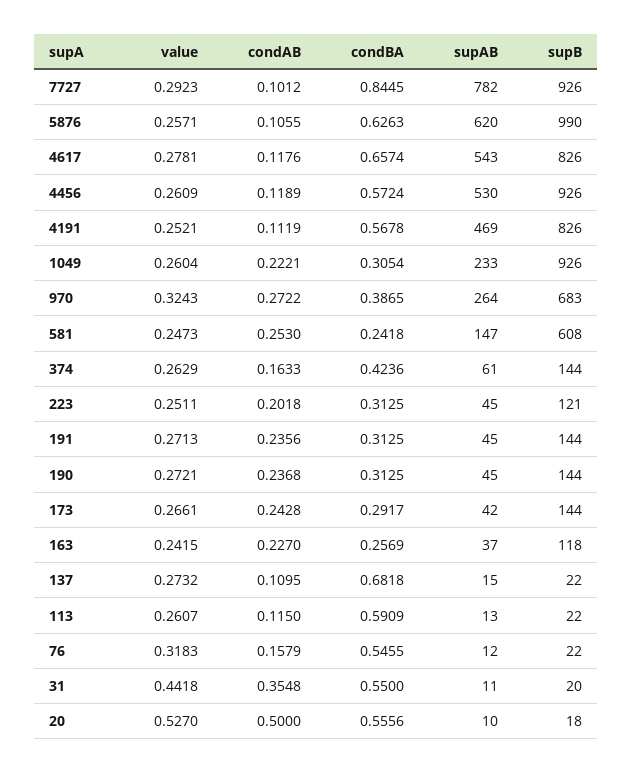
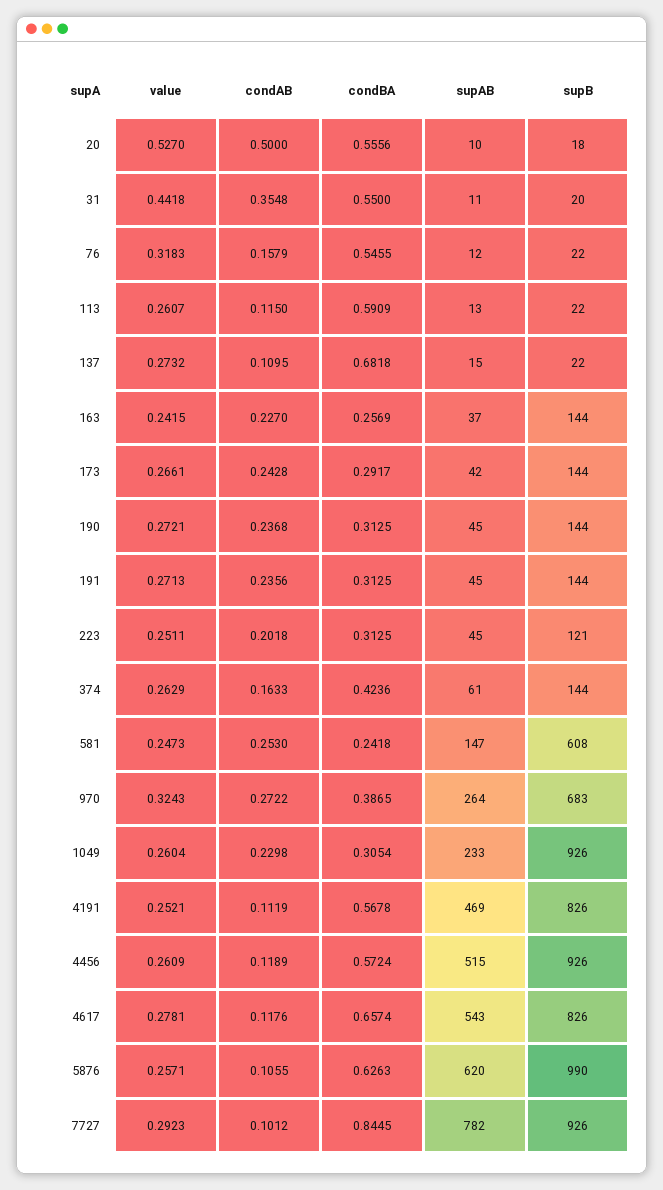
  {
    "value": {
      "7727": 0.2923,
      "5876": 0.2571,
      "4617": 0.2781,
      "4456": 0.2609,
      "4191": 0.2521,
      "1049": 0.2604,
      "970": 0.3243,
      "581": 0.2473,
      "374": 0.2629,
      "223": 0.2511,
      "191": 0.2713,
      "190": 0.2721,
      "173": 0.2661,
      "163": 0.2415,
      "137": 0.2732,
      "113": 0.2607,
      "76": 0.3183,
      "31": 0.4418,
      "20": 0.527
    },
    "condAB": {
      "7727": 0.1012,
      "5876": 0.1055,
      "4617": 0.1176,
      "4456": 0.1189,
      "4191": 0.1119,
-     "1049": 0.2221,
+     "1049": 0.2298,
      "970": 0.2722,
      "581": 0.253,
      "374": 0.1633,
      "223": 0.2018,
      "191": 0.2356,
      "190": 0.2368,
      "173": 0.2428,
      "163": 0.227,
      "137": 0.1095,
      "113": 0.115,
      "76": 0.1579,
      "31": 0.3548,
      "20": 0.5
    },
    "condBA": {
      "7727": 0.8445,
      "5876": 0.6263,
      "4617": 0.6574,
      "4456": 0.5724,
      "4191": 0.5678,
      "1049": 0.3054,
      "970": 0.3865,
      "581": 0.2418,
      "374": 0.4236,
      "223": 0.3125,
      "191": 0.3125,
      "190": 0.3125,
      "173": 0.2917,
      "163": 0.2569,
      "137": 0.6818,
      "113": 0.5909,
      "76": 0.5455,
      "31": 0.55,
      "20": 0.5556
    },
    "supAB": {
      "7727": 782,
      "5876": 620,
      "4617": 543,
-     "4456": 530,
+     "4456": 515,
      "4191": 469,
      "1049": 233,
      "970": 264,
      "581": 147,
      "374": 61,
      "223": 45,
      "191": 45,
      "190": 45,
      "173": 42,
      "163": 37,
      "137": 15,
      "113": 13,
      "76": 12,
      "31": 11,
      "20": 10
    },
    "supB": {
      "7727": 926,
      "5876": 990,
      "4617": 826,
      "4456": 926,
      "4191": 826,
      "1049": 926,
      "970": 683,
      "581": 608,
      "374": 144,
      "223": 121,
      "191": 144,
      "190": 144,
      "173": 144,
-     "163": 118,
+     "163": 144,
      "137": 22,
      "113": 22,
      "76": 22,
      "31": 20,
      "20": 18
    }
  }

